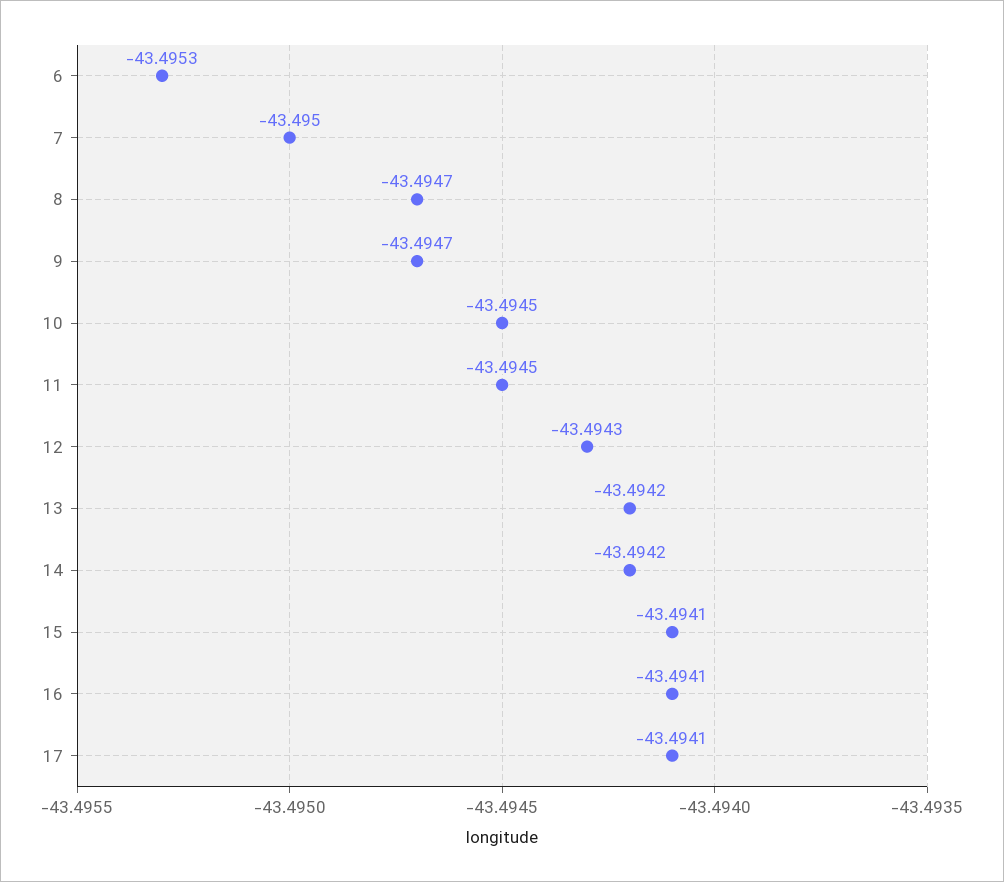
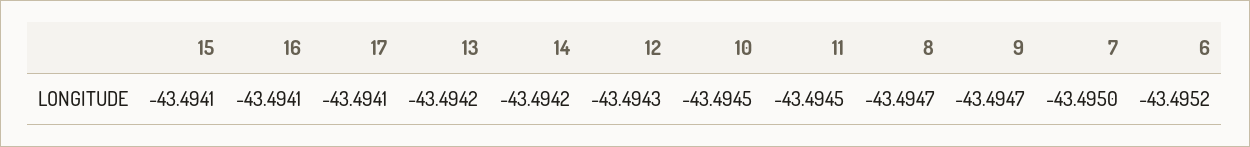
  {
-   "6": -43.4953,
+   "6": -43.4952,
    "7": -43.495,
    "8": -43.4947,
    "9": -43.4947,
    "10": -43.4945,
    "11": -43.4945,
    "12": -43.4943,
    "13": -43.4942,
    "14": -43.4942,
    "15": -43.4941,
    "16": -43.4941,
    "17": -43.4941
  }

